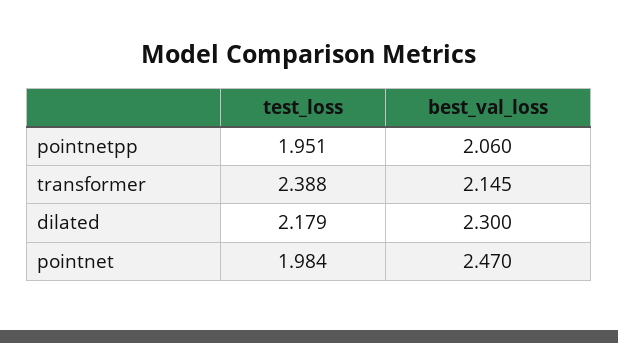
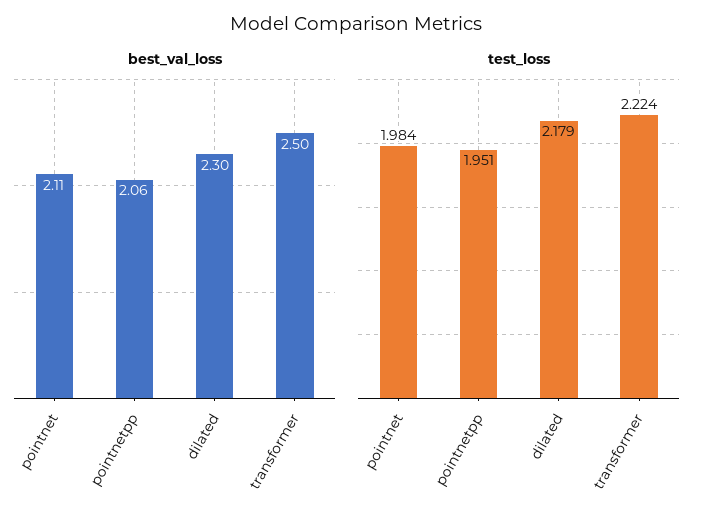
  {
    "test_loss": {
      "pointnetpp": 1.951,
-     "transformer": 2.388,
+     "transformer": 2.224,
      "dilated": 2.179,
      "pointnet": 1.984
    },
    "best_val_loss": {
      "pointnetpp": 2.06,
-     "transformer": 2.145,
+     "transformer": 2.5,
      "dilated": 2.3,
-     "pointnet": 2.47
+     "pointnet": 2.11
    }
  }

